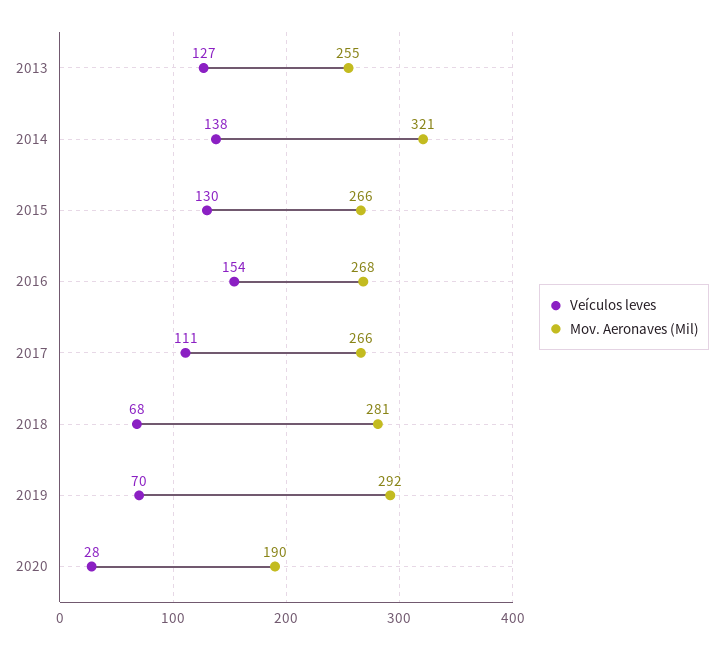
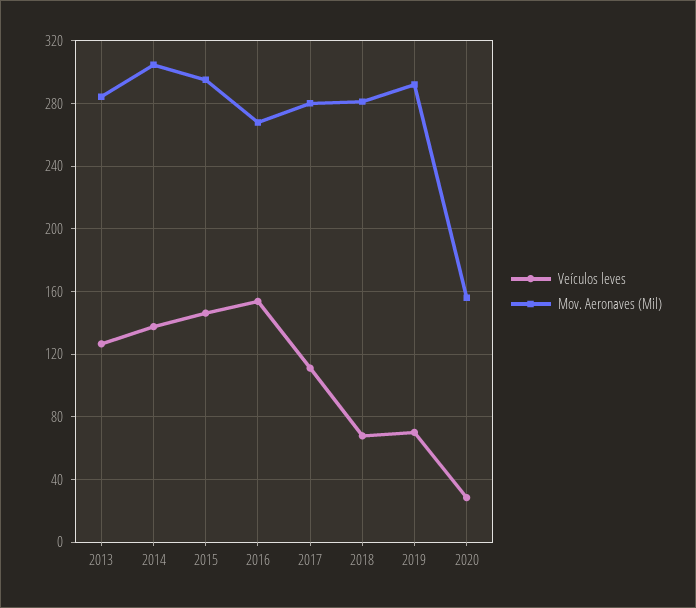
  {
    "Veículos leves": {
      "2013": 127,
      "2014": 138,
-     "2015": 130,
+     "2015": 145,
      "2016": 154,
      "2017": 111,
      "2018": 68,
      "2019": 70,
      "2020": 28
    },
    "Mov. Aeronaves (Mil)": {
-     "2013": 255,
+     "2013": 285,
-     "2014": 321,
+     "2014": 305,
-     "2015": 266,
+     "2015": 295,
      "2016": 268,
-     "2017": 266,
+     "2017": 280,
      "2018": 281,
      "2019": 292,
-     "2020": 190
+     "2020": 155
    }
  }

